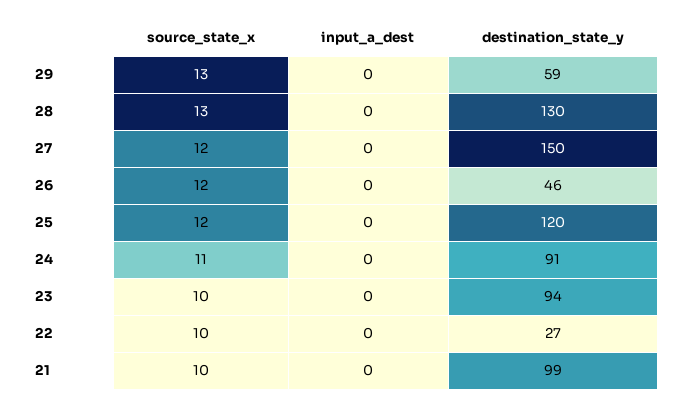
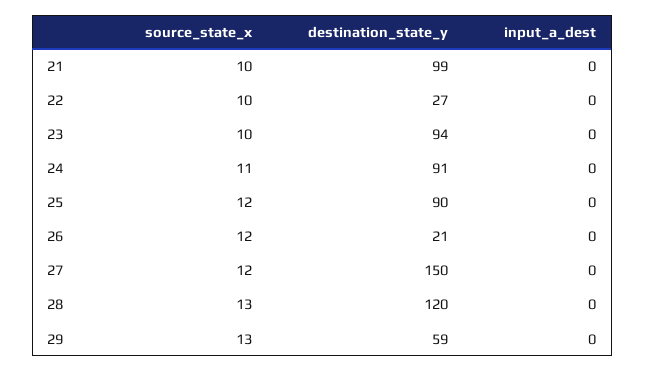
  {
    "source_state_x": {
      "29": 13,
      "28": 13,
      "27": 12,
      "26": 12,
      "25": 12,
      "24": 11,
      "23": 10,
      "22": 10,
      "21": 10
    },
    "input_a_dest": {
      "29": 0,
      "28": 0,
      "27": 0,
      "26": 0,
      "25": 0,
      "24": 0,
      "23": 0,
      "22": 0,
      "21": 0
    },
    "destination_state_y": {
      "29": 59,
-     "28": 130,
+     "28": 120,
      "27": 150,
-     "26": 46,
+     "26": 21,
-     "25": 120,
+     "25": 90,
      "24": 91,
      "23": 94,
      "22": 27,
      "21": 99
    }
  }

